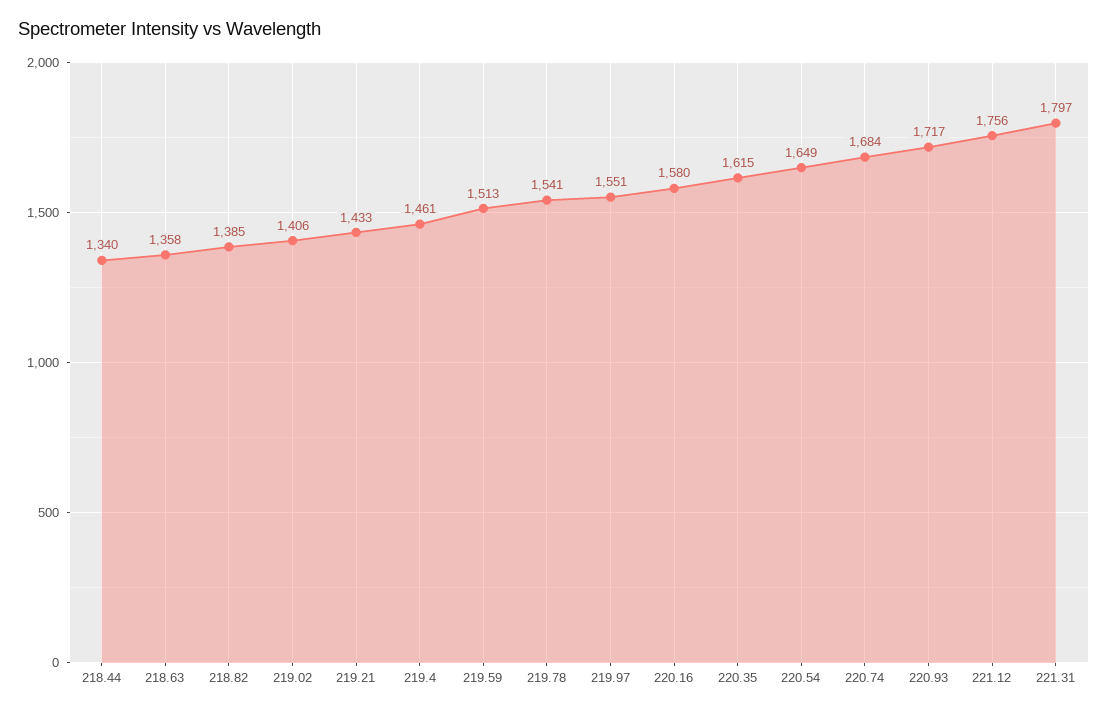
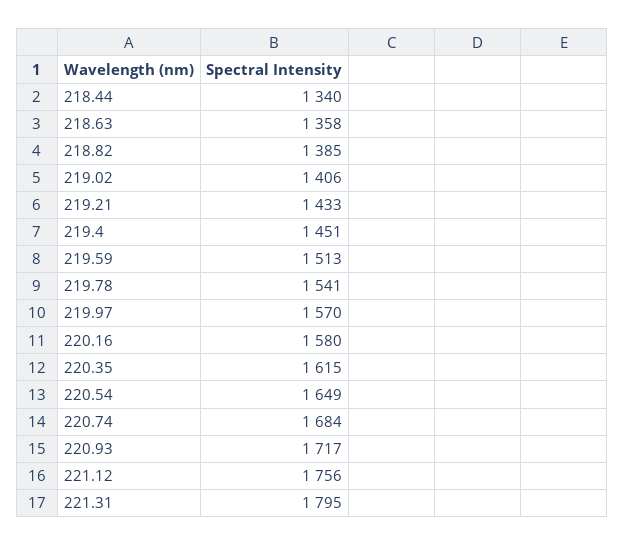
  {
    "218.44": 1340,
    "218.63": 1358,
    "218.82": 1385,
    "219.02": 1406,
    "219.21": 1433,
-   "219.4": 1461,
+   "219.4": 1451,
    "219.59": 1513,
    "219.78": 1541,
-   "219.97": 1551,
+   "219.97": 1570,
    "220.16": 1580,
    "220.35": 1615,
    "220.54": 1649,
    "220.74": 1684,
    "220.93": 1717,
    "221.12": 1756,
-   "221.31": 1797
+   "221.31": 1795
  }

